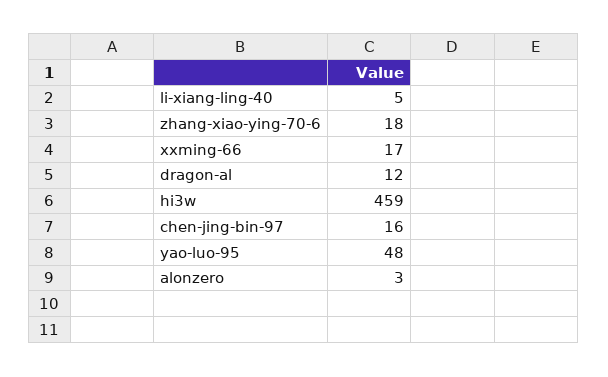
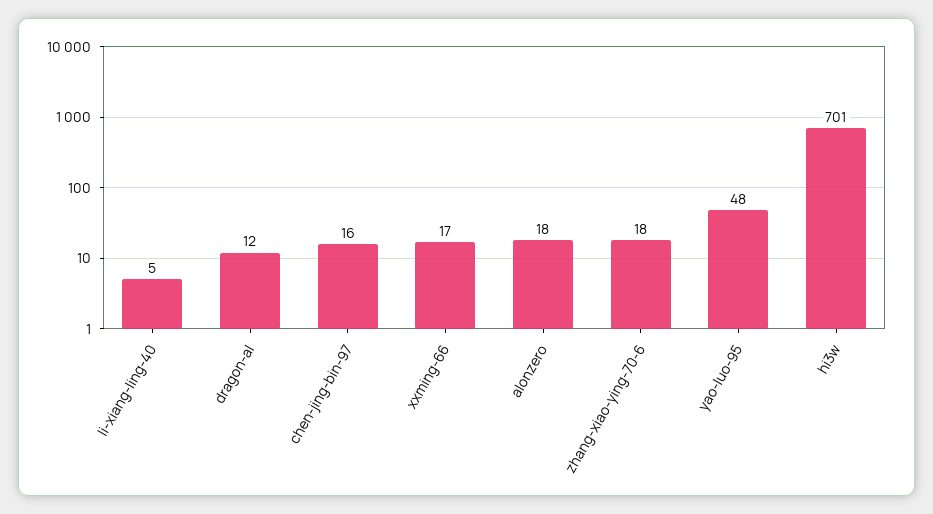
  {
    "li-xiang-ling-40": 5,
    "zhang-xiao-ying-70-6": 18,
    "xxming-66": 17,
    "dragon-al": 12,
-   "hi3w": 459,
+   "hi3w": 701,
    "chen-jing-bin-97": 16,
    "yao-luo-95": 48,
-   "alonzero": 3
+   "alonzero": 18
  }

